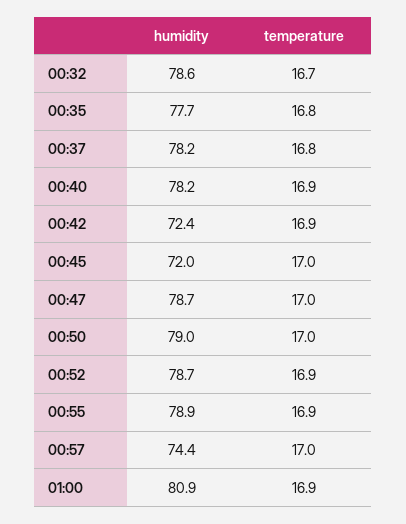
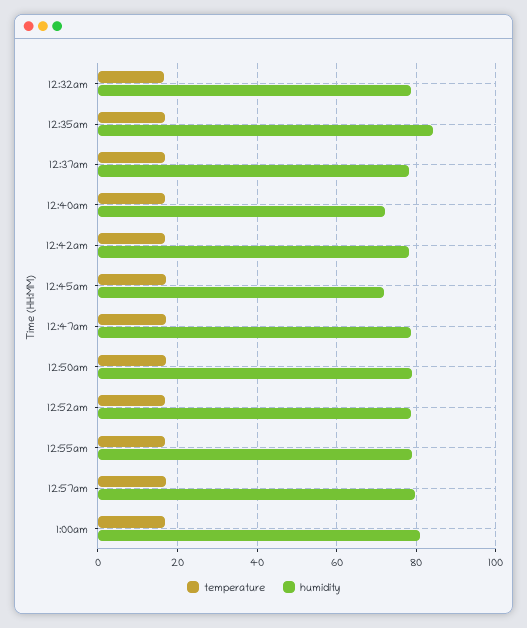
  {
    "humidity": {
      "00:32": 78.6,
-     "00:35": 77.7,
+     "00:35": 84,
      "00:37": 78.2,
-     "00:40": 78.2,
+     "00:40": 72,
-     "00:42": 72.4,
+     "00:42": 78,
      "00:45": 72,
      "00:47": 78.7,
      "00:50": 79,
      "00:52": 78.7,
      "00:55": 78.9,
-     "00:57": 74.4,
+     "00:57": 80,
      "01:00": 80.9
    },
    "temperature": {
      "00:32": 16.7,
      "00:35": 16.8,
      "00:37": 16.8,
      "00:40": 16.9,
      "00:42": 16.9,
      "00:45": 17,
      "00:47": 17,
      "00:50": 17,
      "00:52": 16.9,
      "00:55": 16.9,
      "00:57": 17,
      "01:00": 16.9
    }
  }

